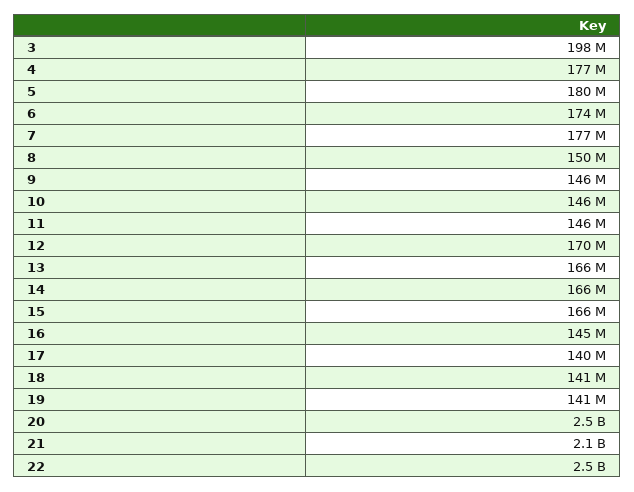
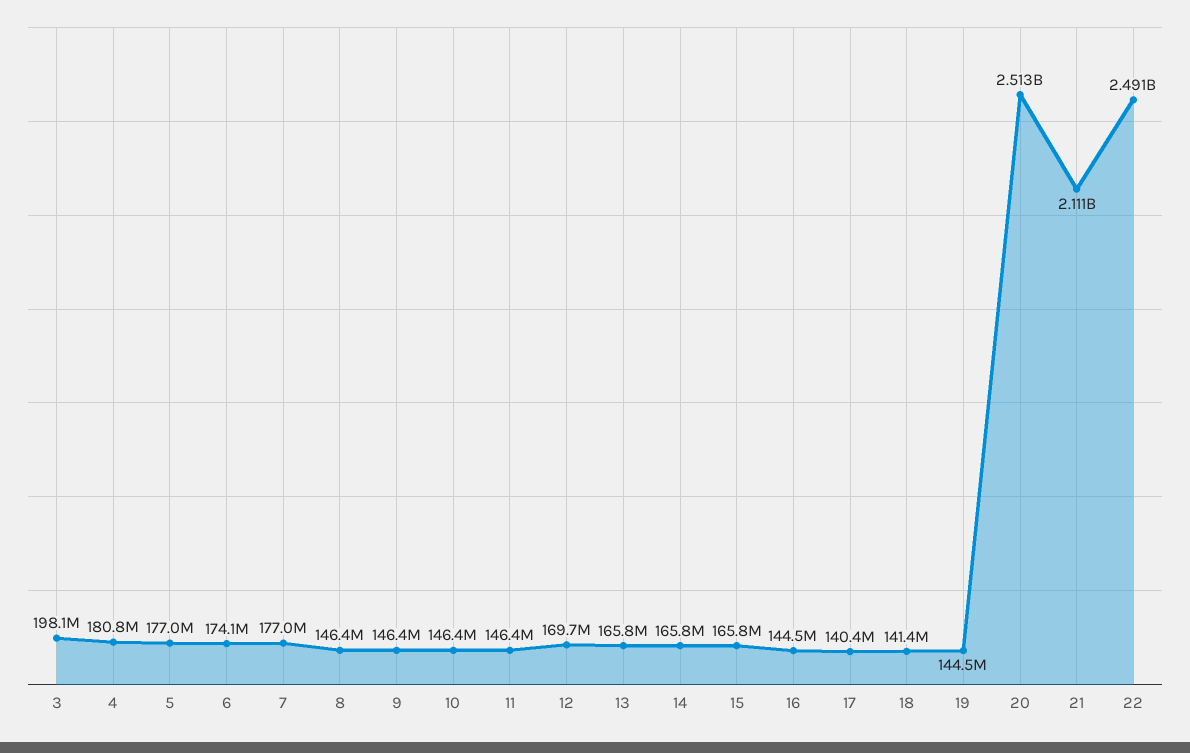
  {
    "3": 198100000,
-   "4": 177000000,
+   "4": 180800000,
-   "5": 180000000,
+   "5": 177000000,
    "6": 174100000,
    "7": 177000000,
-   "8": 150000000,
+   "8": 146400000,
    "9": 146400000,
    "10": 146400000,
    "11": 146400000,
    "12": 169700000,
    "13": 165800000,
    "14": 165800000,
    "15": 165800000,
    "16": 144500000,
    "17": 140400000,
    "18": 141400000,
-   "19": 141000000,
+   "19": 144500000,
    "20": 2513000000,
    "21": 2111000000,
    "22": 2491000000
  }

